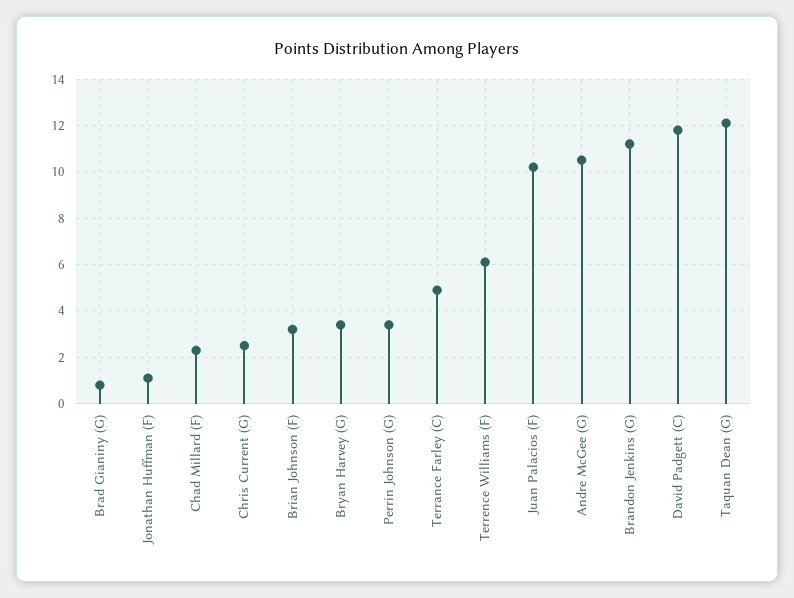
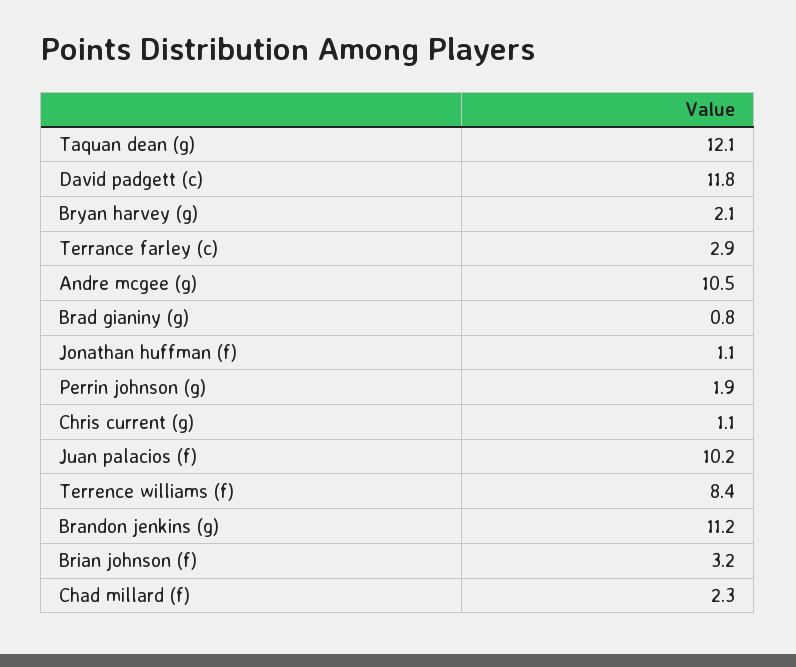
  {
    "Brad Gianiny (G)": 0.8,
    "Jonathan Huffman (F)": 1.1,
    "Chad Millard (F)": 2.3,
-   "Chris Current (G)": 2.5,
+   "Chris Current (G)": 1.1,
    "Brian Johnson (F)": 3.2,
-   "Bryan Harvey (G)": 3.5,
+   "Bryan Harvey (G)": 2.1,
-   "Perrin Johnson (G)": 3.5,
+   "Perrin Johnson (G)": 1.9,
-   "Terrance Farley (C)": 5,
+   "Terrance Farley (C)": 2.9,
-   "Terrence Williams (F)": 6,
+   "Terrence Williams (F)": 8.4,
    "Juan Palacios (F)": 10.2,
    "Andre McGee (G)": 10.5,
    "Brandon Jenkins (G)": 11.2,
    "David Padgett (C)": 11.8,
    "Taquan Dean (G)": 12.1
  }

